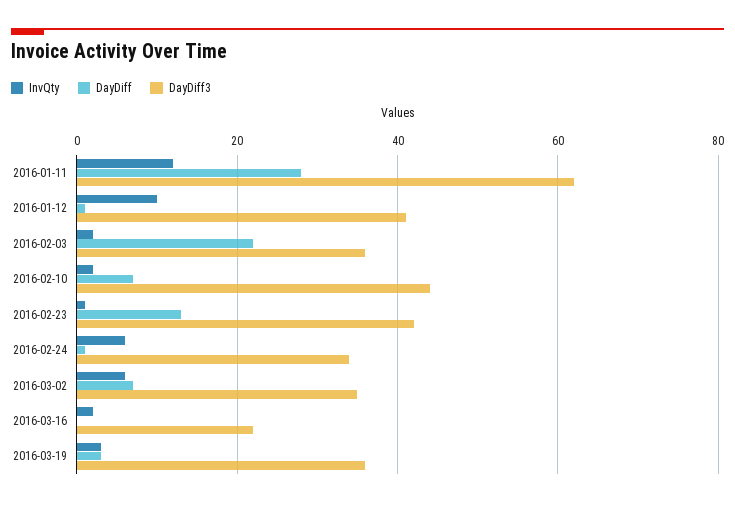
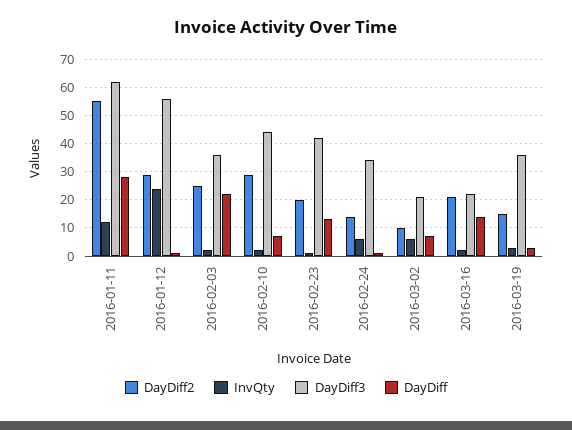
  {
    "InvQty": {
      "2016-01-11": 10,
-     "2016-01-12": 10,
+     "2016-01-12": 25,
      "2016-02-03": 0,
      "2016-02-10": 0,
      "2016-02-23": 0,
      "2016-02-24": 5,
      "2016-03-02": 5,
      "2016-03-16": 0,
      "2016-03-19": 5
    },
    "DayDiff": {
      "2016-01-11": 30,
      "2016-01-12": 0,
      "2016-02-03": 20,
      "2016-02-10": 5,
      "2016-02-23": 15,
      "2016-02-24": 0,
      "2016-03-02": 5,
-     "2016-03-16": 0,
+     "2016-03-16": 15,
      "2016-03-19": 5
    },
    "DayDiff3": {
      "2016-01-11": 60,
-     "2016-01-12": 40,
+     "2016-01-12": 55,
      "2016-02-03": 35,
      "2016-02-10": 45,
      "2016-02-23": 40,
      "2016-02-24": 35,
-     "2016-03-02": 35,
+     "2016-03-02": 20,
      "2016-03-16": 20,
      "2016-03-19": 35
-   }
+   },
+   "DayDiff2": {
+     "2016-01-11": 55,
+     "2016-01-12": 30,
+     "2016-02-03": 25,
+     "2016-02-10": 30,
+     "2016-02-23": 20,
+     "2016-02-24": 15,
+     "2016-03-02": 10,
+     "2016-03-16": 20,
+     "2016-03-19": 15
+   }
  }

